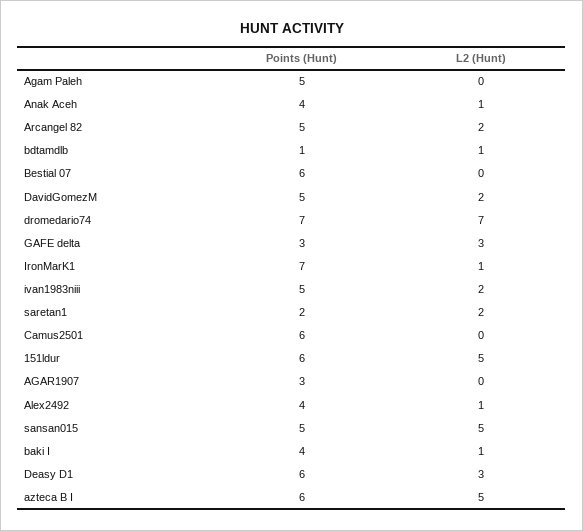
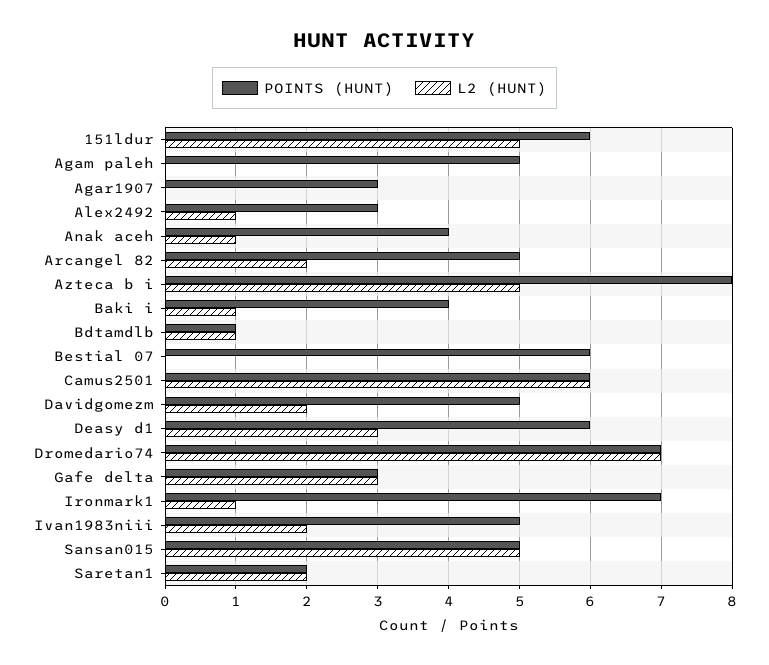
  {
    "Points (Hunt)": {
      "Agam Paleh": 5,
      "Anak Aceh": 4,
      "Arcangel 82": 5,
      "bdtamdlb": 1,
      "Bestial 07": 6,
      "DavidGomezM": 5,
      "dromedario74": 7,
      "GAFE delta": 3,
      "IronMarK1": 7,
      "ivan1983niii": 5,
      "saretan1": 2,
      "Camus2501": 6,
      "151ldur": 6,
      "AGAR1907": 3,
-     "Alex2492": 4,
+     "Alex2492": 3,
      "sansan015": 5,
      "baki I": 4,
      "Deasy D1": 6,
-     "azteca B I": 6
+     "azteca B I": 8
    },
    "L2 (Hunt)": {
      "Agam Paleh": 0,
      "Anak Aceh": 1,
      "Arcangel 82": 2,
      "bdtamdlb": 1,
      "Bestial 07": 0,
      "DavidGomezM": 2,
      "dromedario74": 7,
      "GAFE delta": 3,
      "IronMarK1": 1,
      "ivan1983niii": 2,
      "saretan1": 2,
-     "Camus2501": 0,
+     "Camus2501": 6,
      "151ldur": 5,
      "AGAR1907": 0,
      "Alex2492": 1,
      "sansan015": 5,
      "baki I": 1,
      "Deasy D1": 3,
      "azteca B I": 5
    }
  }

